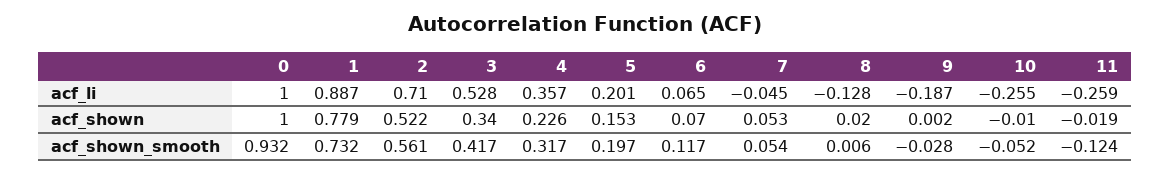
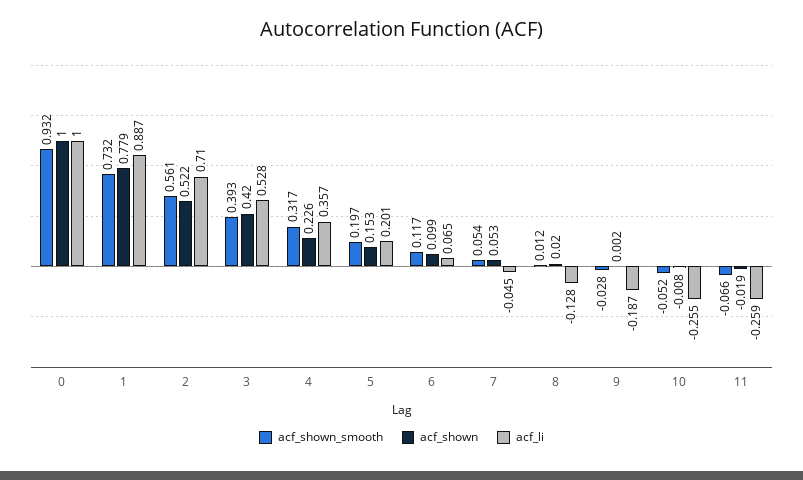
  {
    "acf_li": {
      "0": 1,
      "1": 0.887,
      "2": 0.71,
      "3": 0.528,
      "4": 0.357,
      "5": 0.201,
      "6": 0.065,
      "7": -0.045,
      "8": -0.128,
      "9": -0.187,
      "10": -0.255,
      "11": -0.259
    },
    "acf_shown": {
      "0": 1,
      "1": 0.779,
      "2": 0.522,
-     "3": 0.34,
+     "3": 0.42,
      "4": 0.226,
      "5": 0.153,
-     "6": 0.07,
+     "6": 0.099,
      "7": 0.053,
      "8": 0.02,
      "9": 0.002,
-     "10": -0.01,
+     "10": -0.008,
      "11": -0.019
    },
    "acf_shown_smooth": {
      "0": 0.932,
      "1": 0.732,
      "2": 0.561,
-     "3": 0.417,
+     "3": 0.393,
      "4": 0.317,
      "5": 0.197,
      "6": 0.117,
      "7": 0.054,
-     "8": 0.006,
+     "8": 0.012,
      "9": -0.028,
      "10": -0.052,
-     "11": -0.124
+     "11": -0.066
    }
  }

